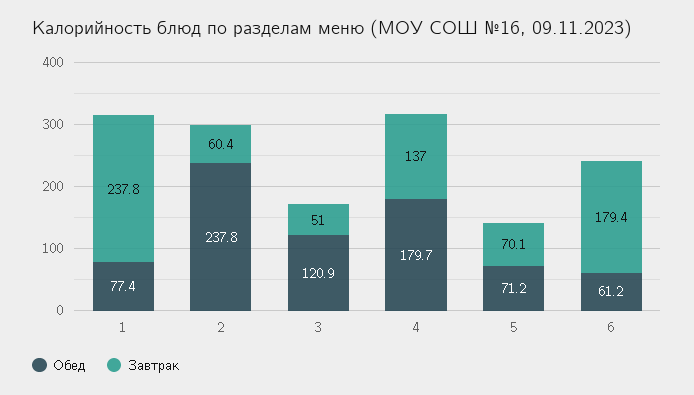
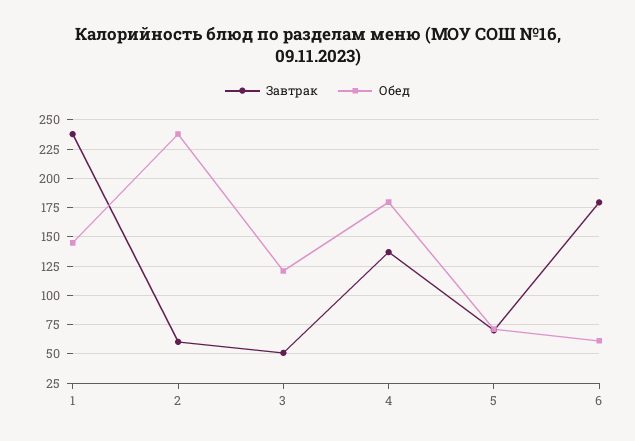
  {
    "Обед": {
-     "1": 77.4,
+     "1": 150,
      "2": 237.8,
      "3": 120.9,
      "4": 179.7,
      "5": 71.2,
      "6": 61.2
    },
    "Завтрак": {
      "1": 237.8,
      "2": 60.4,
      "3": 51,
      "4": 137,
      "5": 70.1,
      "6": 179.4
    }
  }

